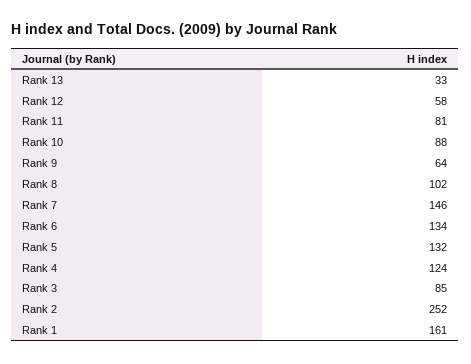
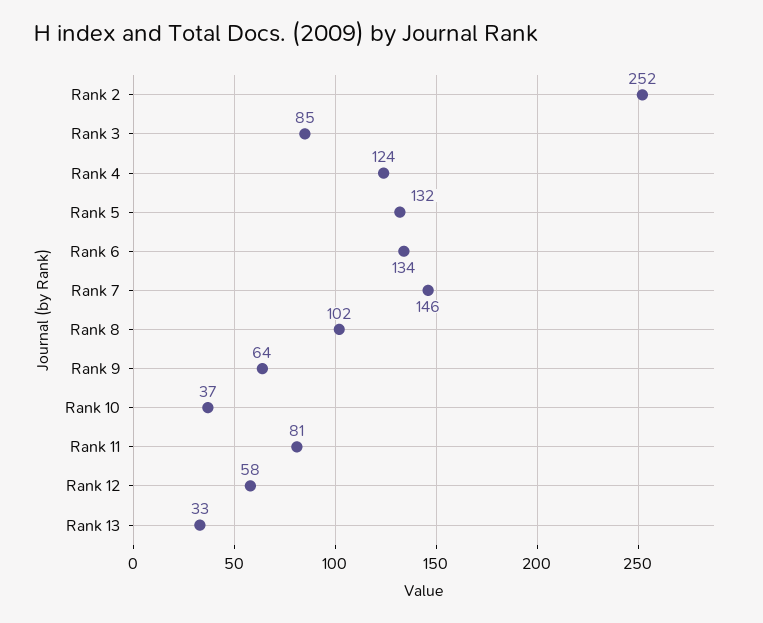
  {
    "Rank 13": 33,
    "Rank 12": 58,
    "Rank 11": 81,
-   "Rank 10": 88,
+   "Rank 10": 37,
    "Rank 9": 64,
    "Rank 8": 102,
    "Rank 7": 146,
    "Rank 6": 134,
    "Rank 5": 132,
    "Rank 4": 124,
    "Rank 3": 85,
-   "Rank 2": 252,
+   "Rank 2": 252
-   "Rank 1": 161
  }

